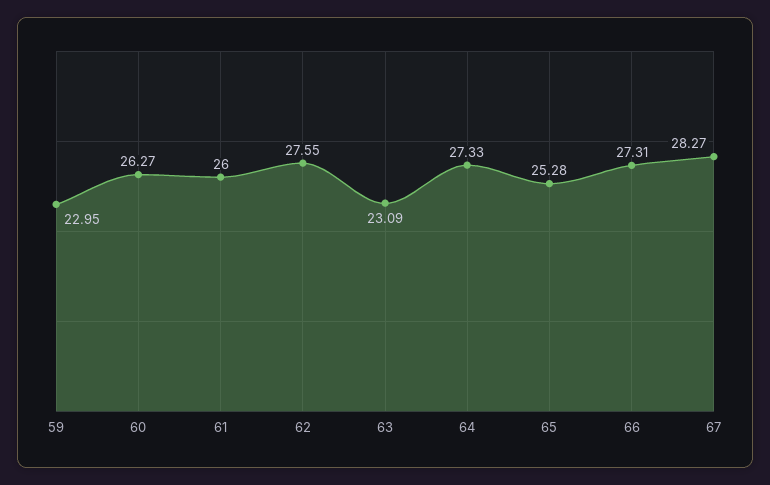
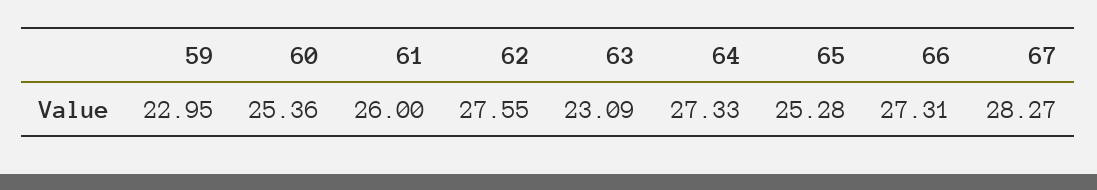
  {
    "59": 22.95,
-   "60": 26.27,
+   "60": 25.36,
    "61": 26,
    "62": 27.55,
    "63": 23.09,
    "64": 27.33,
    "65": 25.28,
    "66": 27.31,
    "67": 28.27
  }

